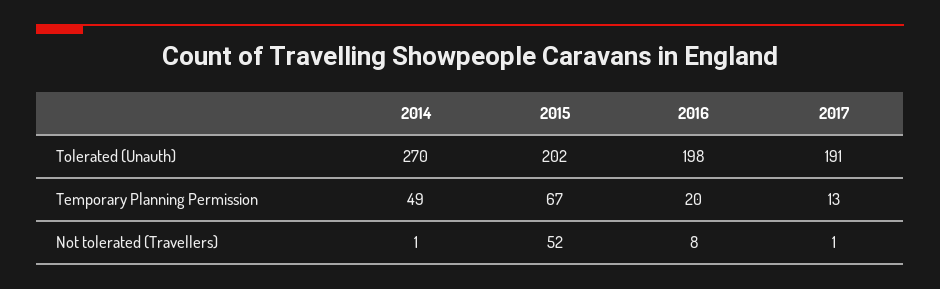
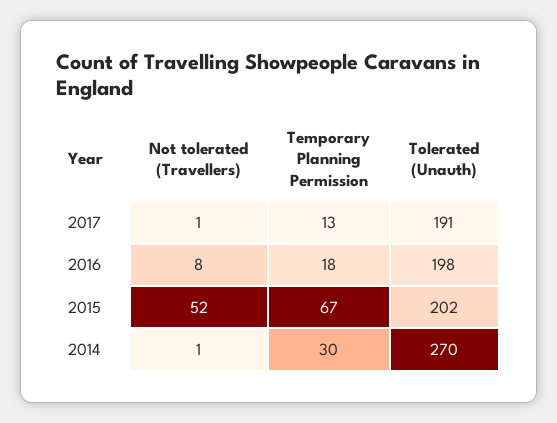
  {
    "2014": {
      "Tolerated (Unauth)": 270,
-     "Temporary Planning Permission": 49,
+     "Temporary Planning Permission": 30,
      "Not tolerated (Travellers)": 1
    },
    "2015": {
      "Tolerated (Unauth)": 202,
      "Temporary Planning Permission": 67,
      "Not tolerated (Travellers)": 52
    },
    "2016": {
      "Tolerated (Unauth)": 198,
-     "Temporary Planning Permission": 20,
+     "Temporary Planning Permission": 18,
      "Not tolerated (Travellers)": 8
    },
    "2017": {
      "Tolerated (Unauth)": 191,
      "Temporary Planning Permission": 13,
      "Not tolerated (Travellers)": 1
    }
  }

